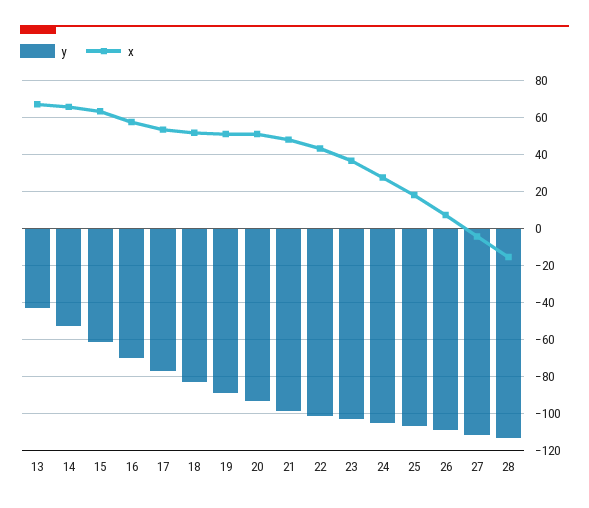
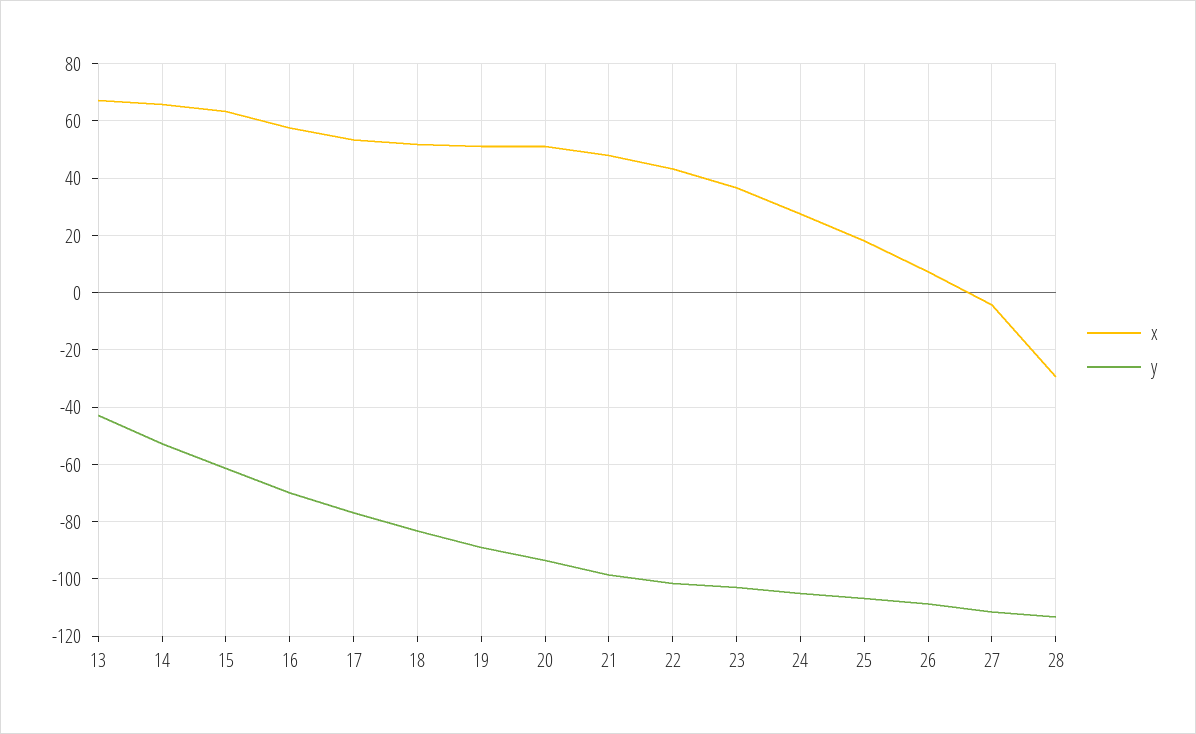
  {
    "y": {
      "13": -42.5,
      "14": -52.5,
      "15": -62.5,
      "16": -70,
      "17": -77.5,
      "18": -82.5,
      "19": -90,
      "20": -92.5,
      "21": -97.5,
      "22": -102.5,
      "23": -102.5,
      "24": -105,
      "25": -107.5,
      "26": -107.5,
      "27": -112.5,
      "28": -112.5
    },
    "x": {
      "13": 67.5,
      "14": 65,
      "15": 62.5,
      "16": 57.5,
      "17": 52.5,
      "18": 52.5,
      "19": 50,
      "20": 50,
      "21": 47.5,
      "22": 42.5,
      "23": 37.5,
      "24": 27.5,
      "25": 17.5,
      "26": 7.5,
      "27": -5,
-     "28": -15
+     "28": -30
    }
  }

